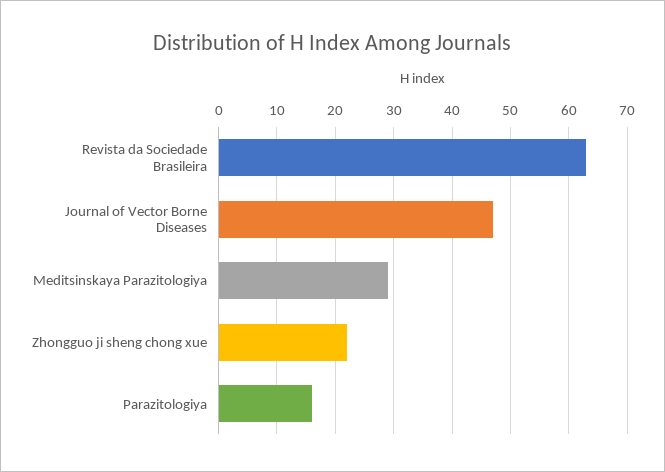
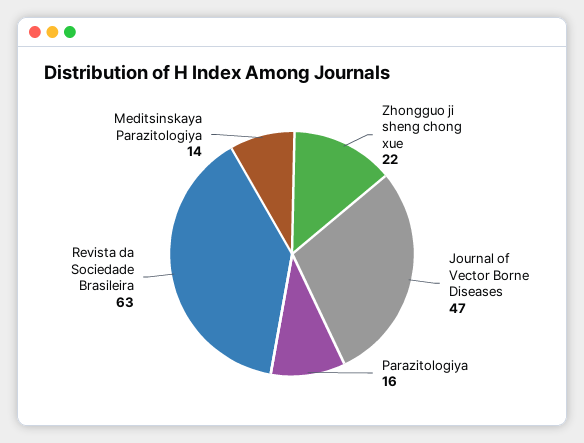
  {
    "Revista da Sociedade Brasileira": 63,
    "Journal of Vector Borne Diseases": 47,
-   "Meditsinskaya Parazitologiya": 30,
+   "Meditsinskaya Parazitologiya": 14,
    "Zhongguo ji sheng chong xue": 22,
    "Parazitologiya": 16
  }

